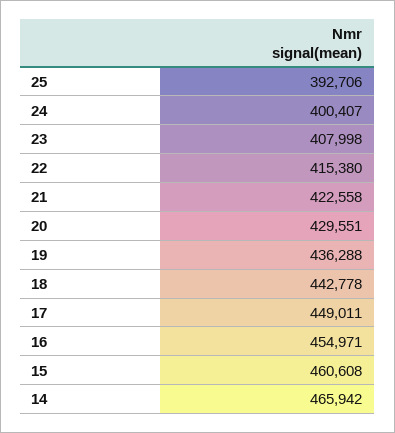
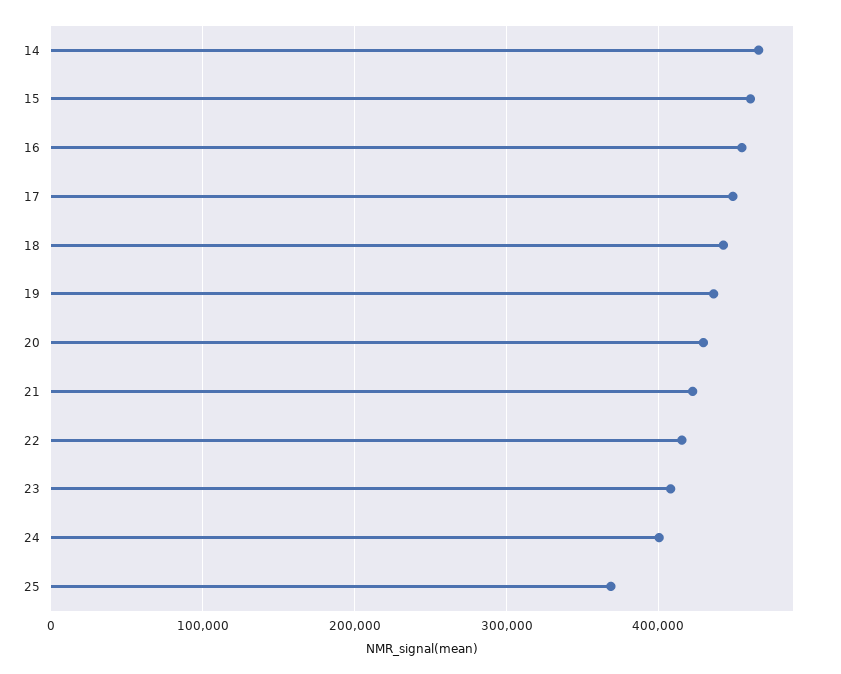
  {
-   "25": 392706,
+   "25": 370000,
    "24": 400407,
    "23": 407998,
    "22": 415380,
    "21": 422558,
    "20": 429551,
    "19": 436288,
    "18": 442778,
    "17": 449011,
    "16": 454971,
    "15": 460608,
    "14": 465942
  }

